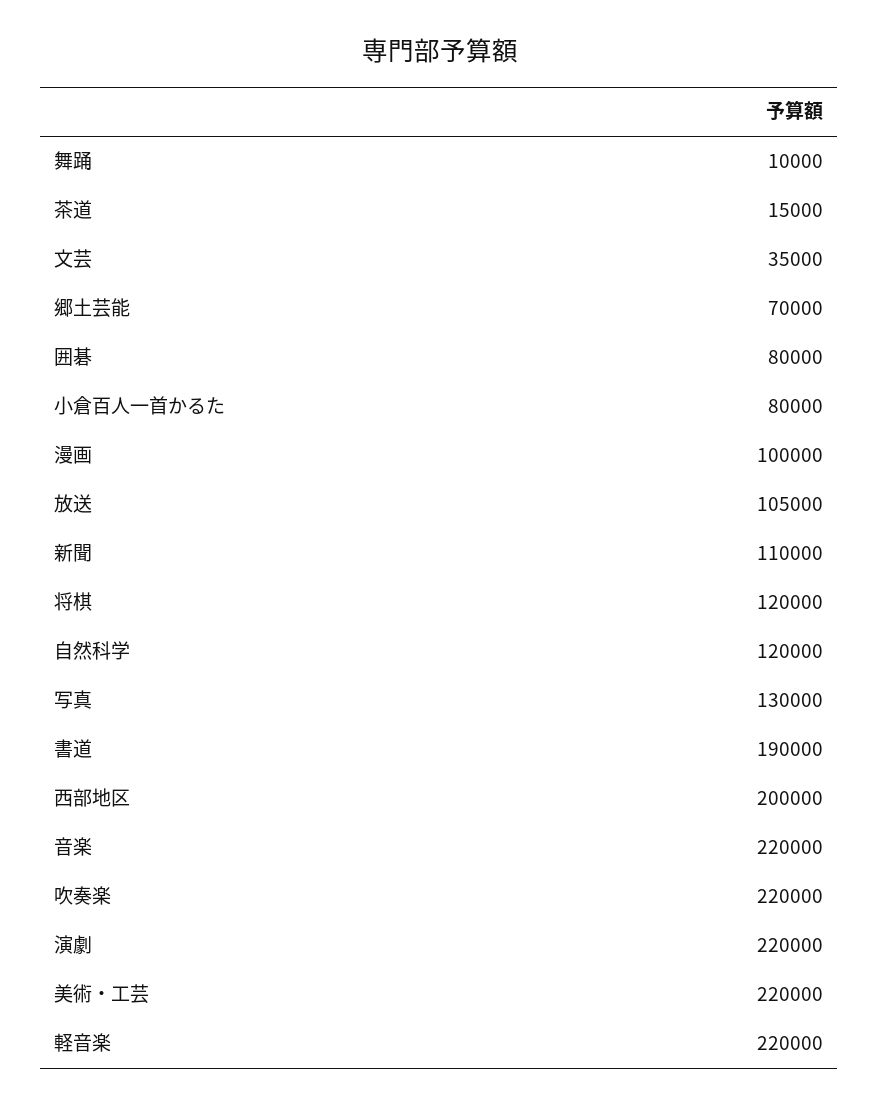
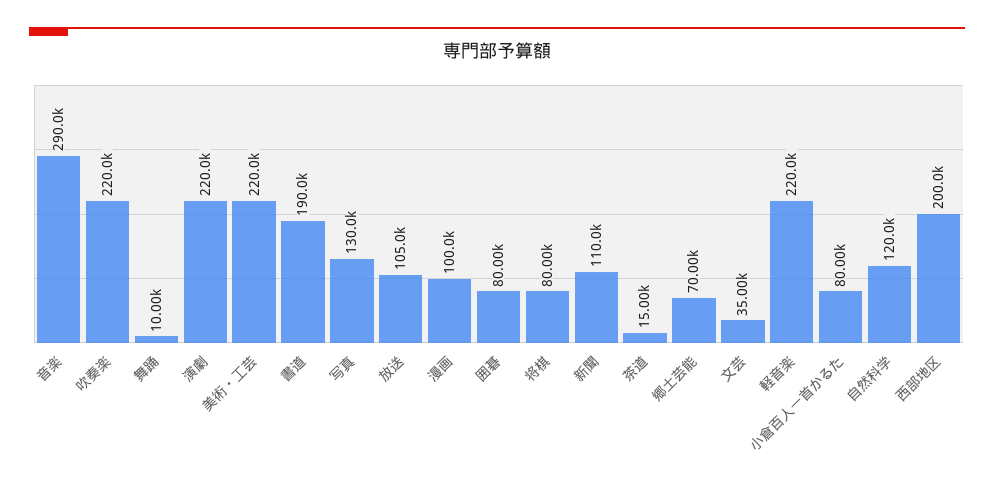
  {
    "舞踊": 10000,
    "茶道": 15000,
    "文芸": 35000,
    "郷土芸能": 70000,
    "囲碁": 80000,
    "小倉百人一首かるた": 80000,
    "漫画": 100000,
    "放送": 105000,
    "新聞": 110000,
-   "将棋": 120000,
+   "将棋": 80000,
    "自然科学": 120000,
    "写真": 130000,
    "書道": 190000,
    "西部地区": 200000,
-   "音楽": 220000,
+   "音楽": 290000,
    "吹奏楽": 220000,
    "演劇": 220000,
    "美術・工芸": 220000,
    "軽音楽": 220000
  }

